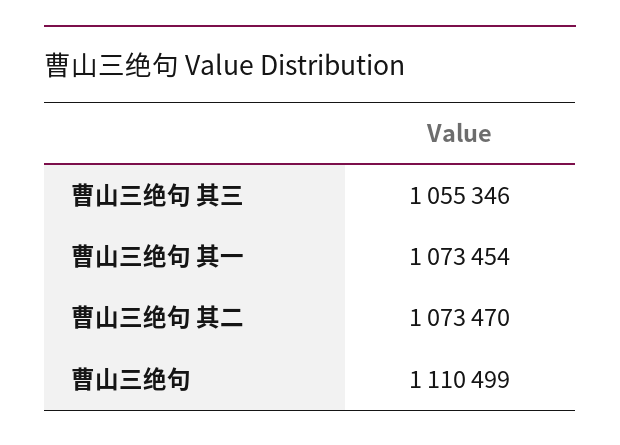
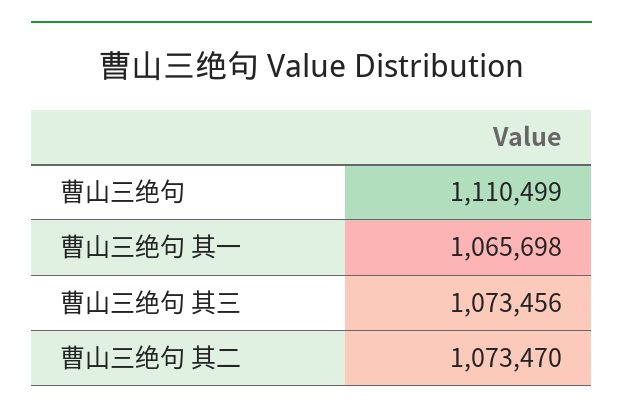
  {
-   "曹山三绝句 其三": 1055346,
+   "曹山三绝句 其三": 1073456,
-   "曹山三绝句 其一": 1073454,
+   "曹山三绝句 其一": 1065698,
    "曹山三绝句 其二": 1073470,
    "曹山三绝句": 1110499
  }

